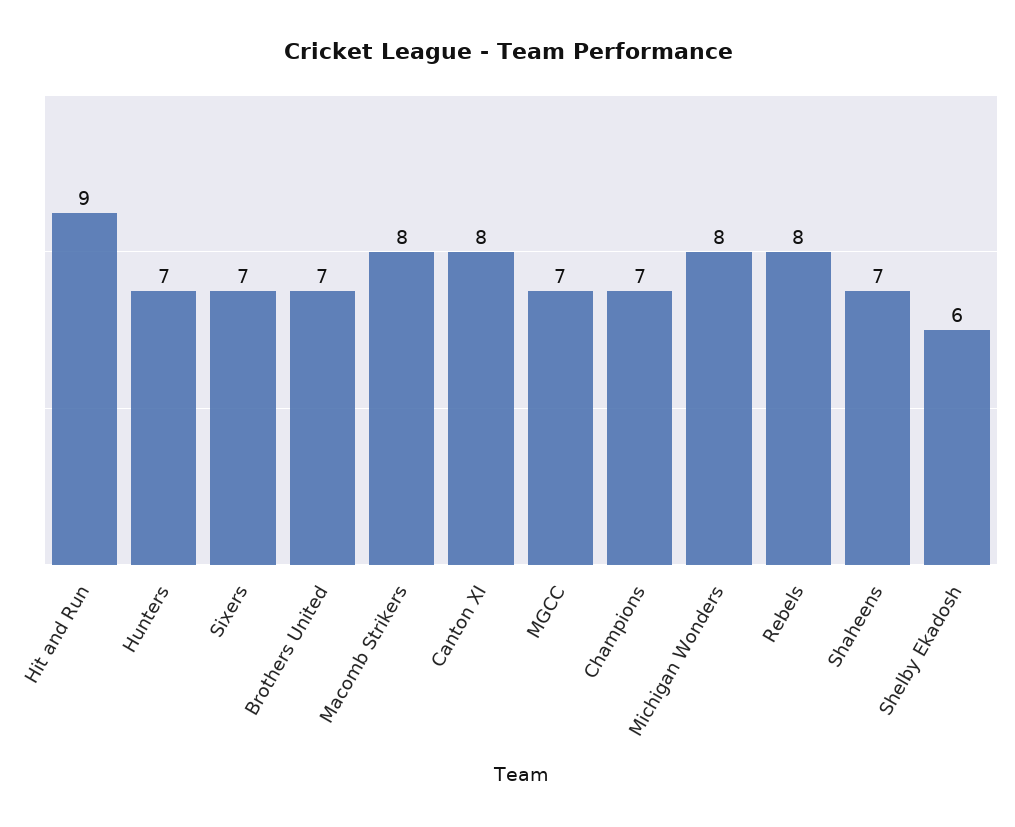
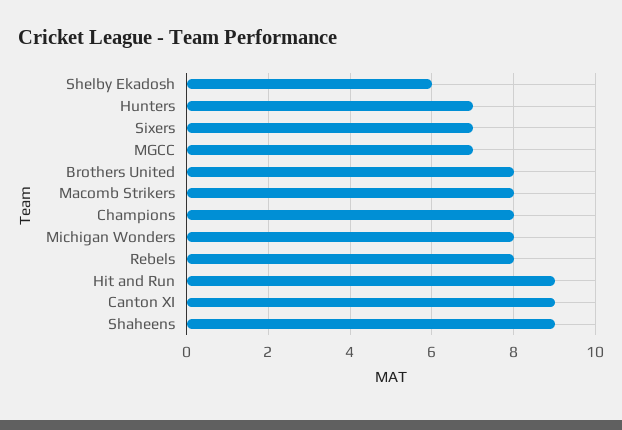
  {
    "Hit and Run": 9,
    "Hunters": 7,
    "Sixers": 7,
-   "Brothers United": 7,
+   "Brothers United": 8,
    "Macomb Strikers": 8,
-   "Canton XI": 8,
+   "Canton XI": 9,
    "MGCC": 7,
-   "Champions": 7,
+   "Champions": 8,
    "Michigan Wonders": 8,
    "Rebels": 8,
-   "Shaheens": 7,
+   "Shaheens": 9,
    "Shelby Ekadosh": 6
  }

